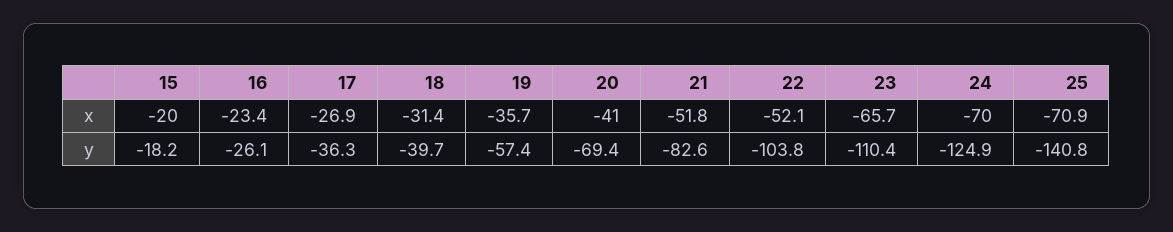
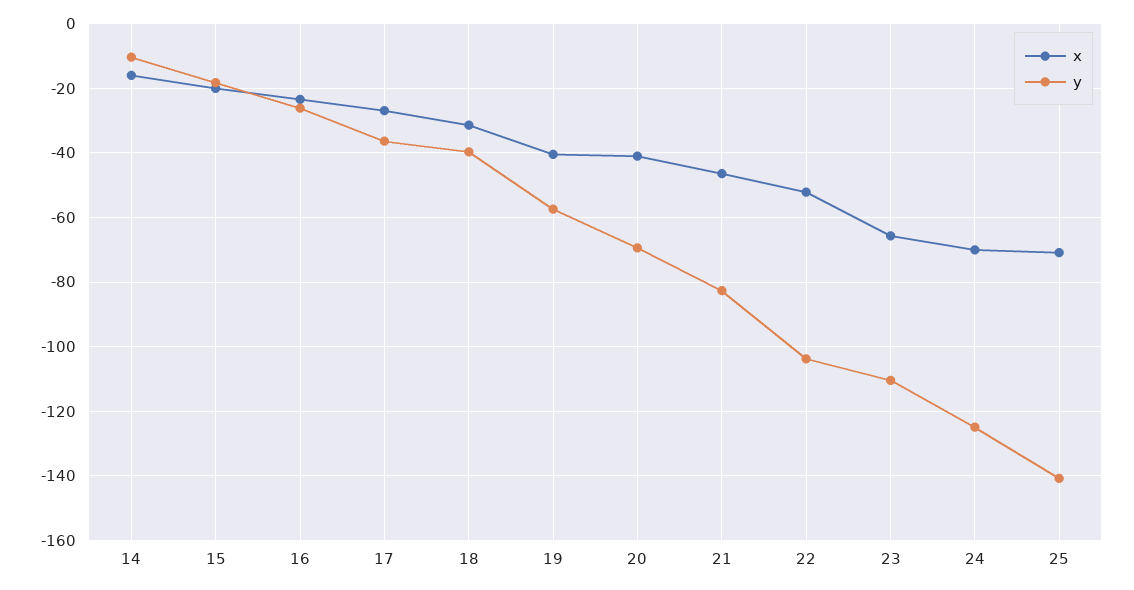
  {
    "x": {
      "15": -20,
      "16": -23.4,
      "17": -26.9,
      "18": -31.4,
-     "19": -35.7,
+     "19": -40,
      "20": -41,
-     "21": -51.8,
+     "21": -46,
      "22": -52.1,
      "23": -65.7,
      "24": -70,
-     "25": -70.9
+     "25": -70.9,
+     "14": -16
    },
    "y": {
      "15": -18.2,
      "16": -26.1,
      "17": -36.3,
      "18": -39.7,
      "19": -57.4,
      "20": -69.4,
      "21": -82.6,
      "22": -103.8,
      "23": -110.4,
      "24": -124.9,
-     "25": -140.8
+     "25": -140.8,
+     "14": -10
    }
  }

